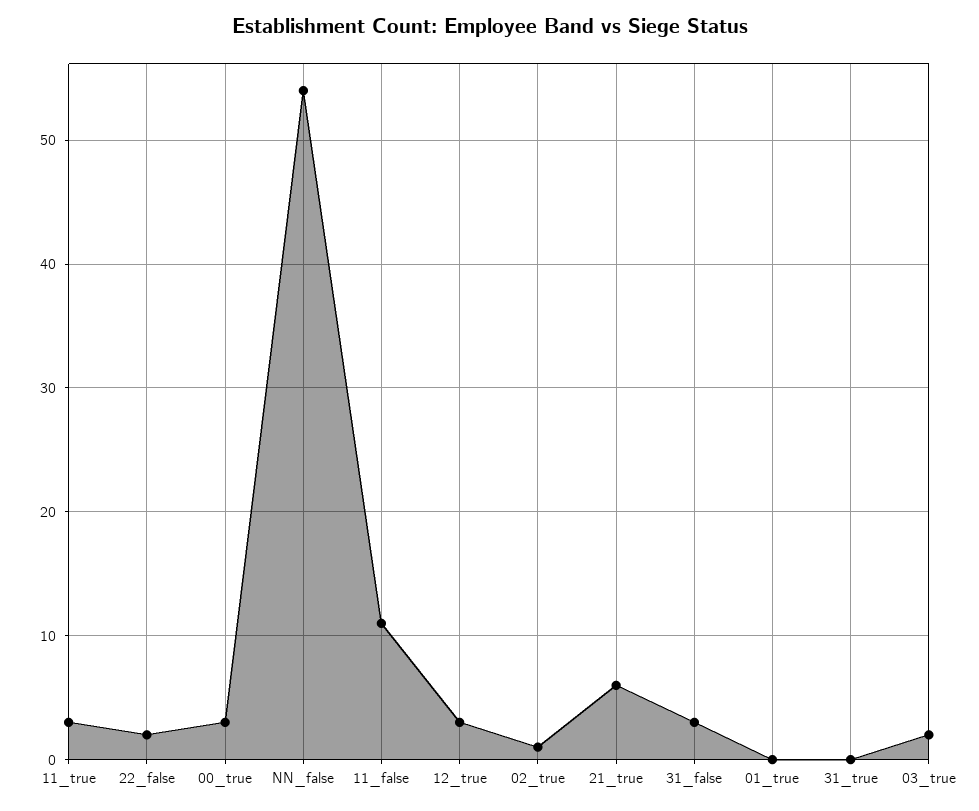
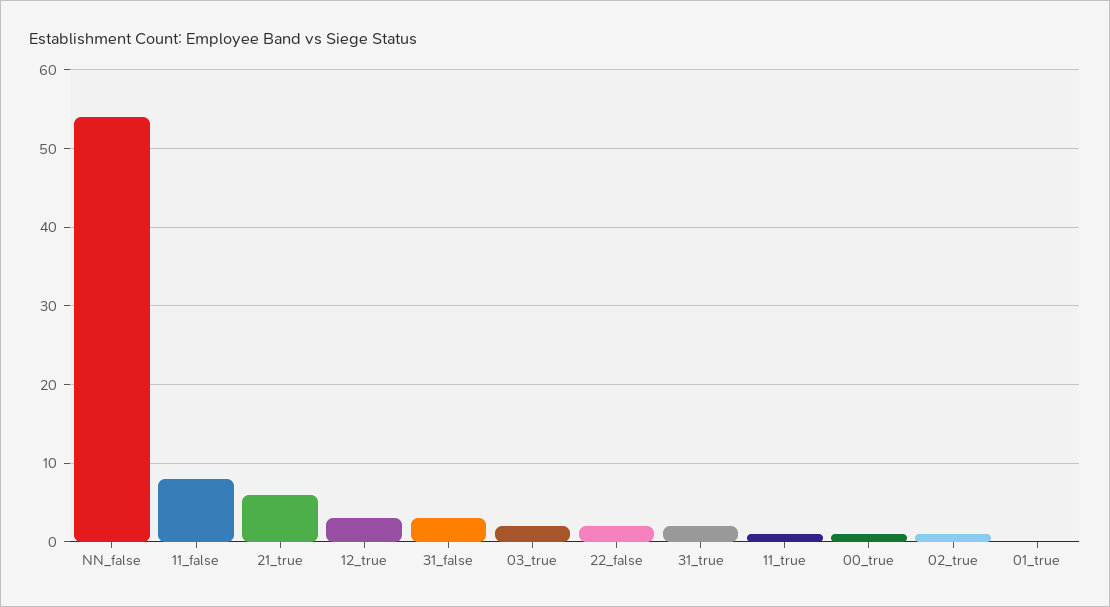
  {
-   "11_true": 3,
+   "11_true": 1,
    "22_false": 2,
-   "00_true": 3,
+   "00_true": 1,
    "NN_false": 54,
-   "11_false": 11,
+   "11_false": 8,
    "12_true": 3,
    "02_true": 1,
    "21_true": 6,
    "31_false": 3,
    "01_true": 0,
-   "31_true": 0,
+   "31_true": 2,
    "03_true": 2
  }

